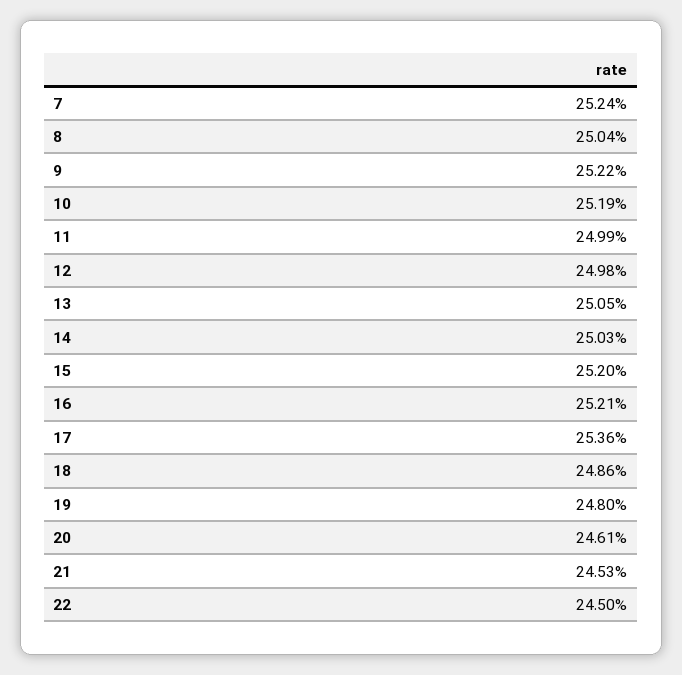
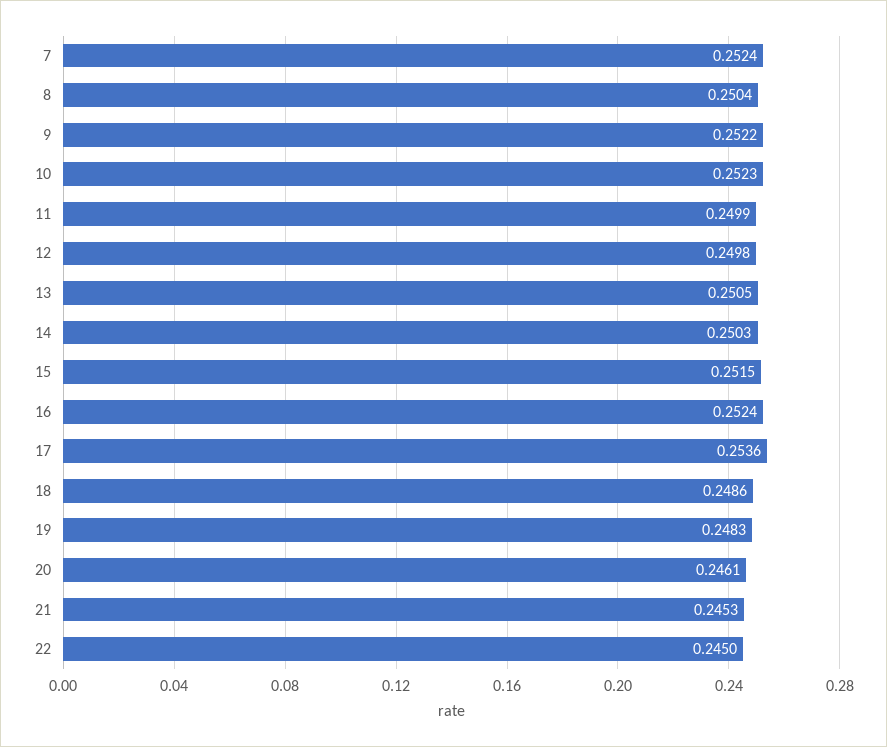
  {
    "7": 0.2524,
    "8": 0.2504,
    "9": 0.2522,
-   "10": 0.2519,
+   "10": 0.2523,
    "11": 0.2499,
    "12": 0.2498,
    "13": 0.2505,
    "14": 0.2503,
-   "15": 0.252,
+   "15": 0.2515,
-   "16": 0.2521,
+   "16": 0.2524,
    "17": 0.2536,
    "18": 0.2486,
-   "19": 0.248,
+   "19": 0.2483,
    "20": 0.2461,
    "21": 0.2453,
    "22": 0.245
  }

